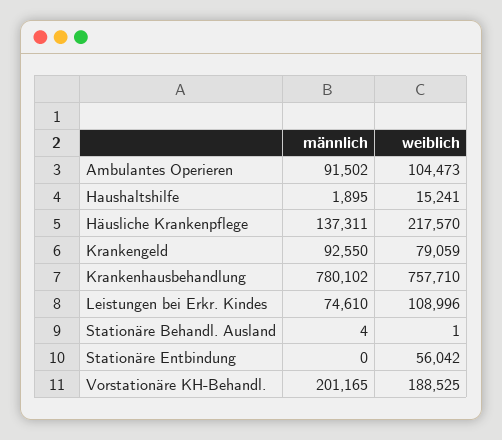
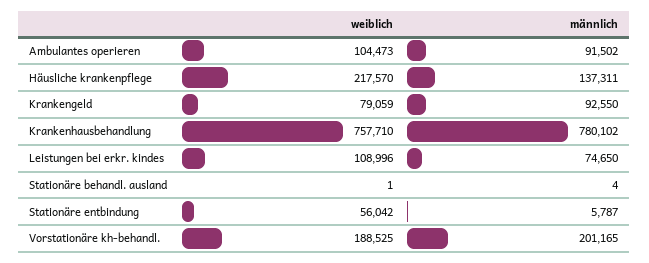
  {
    "männlich": {
      "Ambulantes Operieren": 91502,
-     "Haushaltshilfe": 1895,
      "Häusliche Krankenpflege": 137311,
      "Krankengeld": 92550,
      "Krankenhausbehandlung": 780102,
-     "Leistungen bei Erkr. Kindes": 74610,
+     "Leistungen bei Erkr. Kindes": 74650,
      "Stationäre Behandl. Ausland": 4,
-     "Stationäre Entbindung": 0,
+     "Stationäre Entbindung": 5787,
      "Vorstationäre KH-Behandl.": 201165
    },
    "weiblich": {
      "Ambulantes Operieren": 104473,
-     "Haushaltshilfe": 15241,
      "Häusliche Krankenpflege": 217570,
      "Krankengeld": 79059,
      "Krankenhausbehandlung": 757710,
      "Leistungen bei Erkr. Kindes": 108996,
      "Stationäre Behandl. Ausland": 1,
      "Stationäre Entbindung": 56042,
      "Vorstationäre KH-Behandl.": 188525
    }
  }

